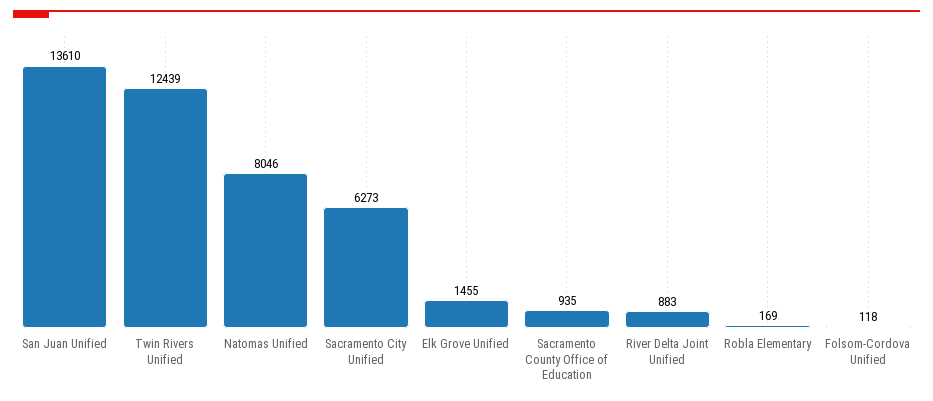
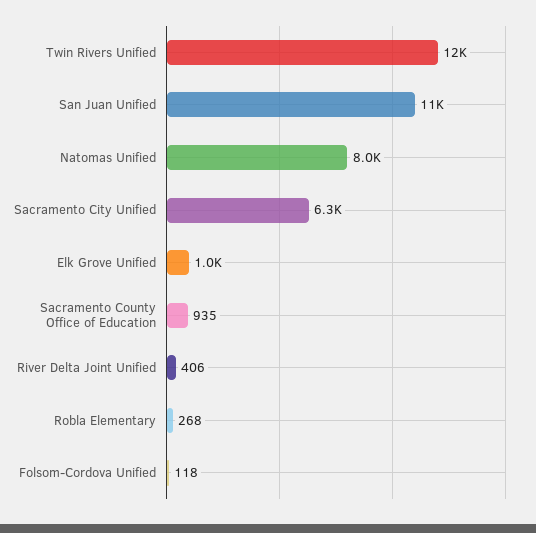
  {
-   "San Juan Unified": 13610,
+   "San Juan Unified": 11000,
    "Twin Rivers Unified": 12439,
    "Natomas Unified": 8046,
    "Sacramento City Unified": 6273,
-   "Elk Grove Unified": 1455,
+   "Elk Grove Unified": 1000,
    "Sacramento County Office of Education": 935,
-   "River Delta Joint Unified": 883,
+   "River Delta Joint Unified": 406,
-   "Robla Elementary": 169,
+   "Robla Elementary": 268,
    "Folsom-Cordova Unified": 118
  }

